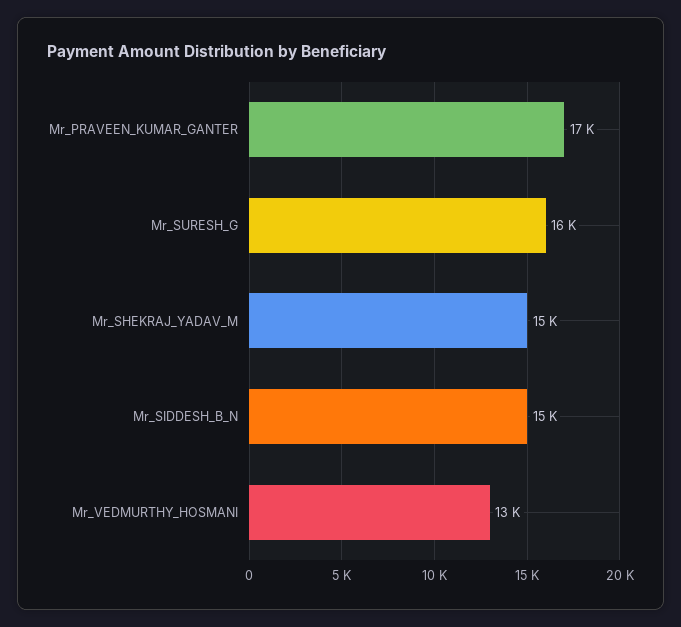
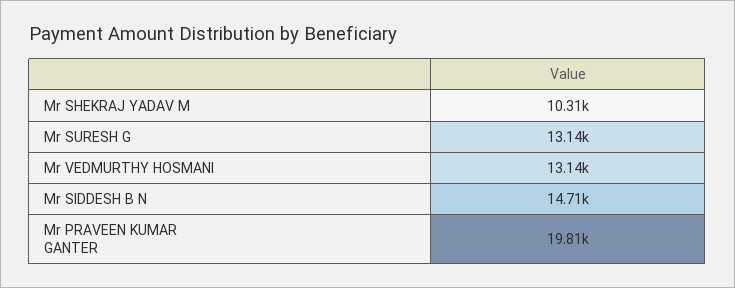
  {
-   "Mr_PRAVEEN_KUMAR_GANTER": 17000,
+   "Mr_PRAVEEN_KUMAR_GANTER": 19810,
-   "Mr_SURESH_G": 16000,
+   "Mr_SURESH_G": 13140,
-   "Mr_SHEKRAJ_YADAV_M": 15000,
+   "Mr_SHEKRAJ_YADAV_M": 10310,
    "Mr_SIDDESH_B_N": 14710,
    "Mr_VEDMURTHY_HOSMANI": 13140
  }

